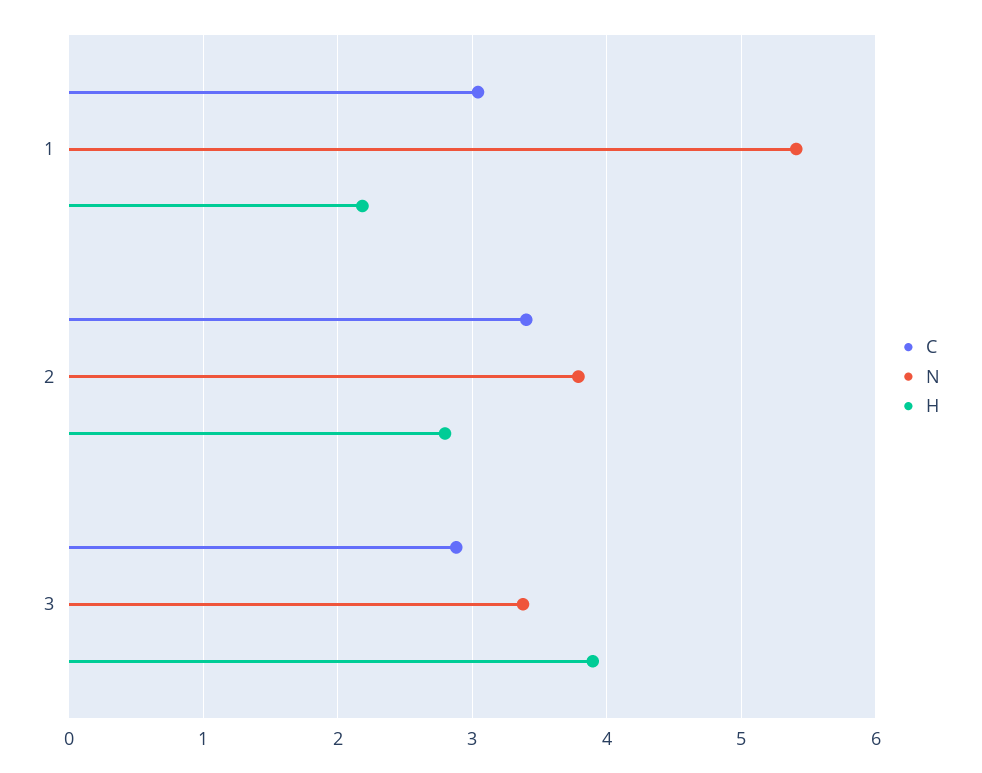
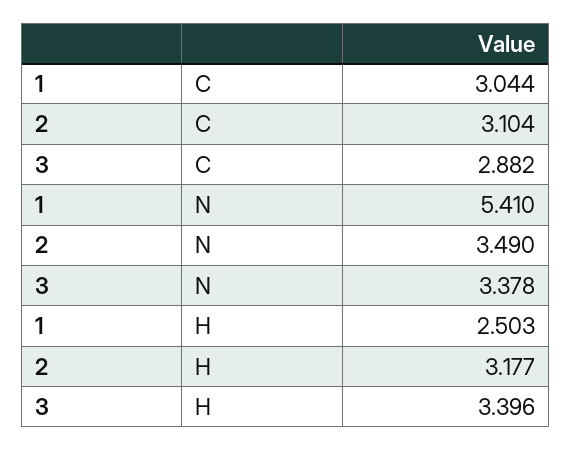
  {
    "C": {
      "1": 3.044,
-     "2": 3.4,
+     "2": 3.104,
      "3": 2.882
    },
    "N": {
      "1": 5.41,
-     "2": 3.8,
+     "2": 3.49,
      "3": 3.378
    },
    "H": {
-     "1": 2.2,
+     "1": 2.503,
-     "2": 2.8,
+     "2": 3.177,
-     "3": 3.9
+     "3": 3.396
    }
  }

